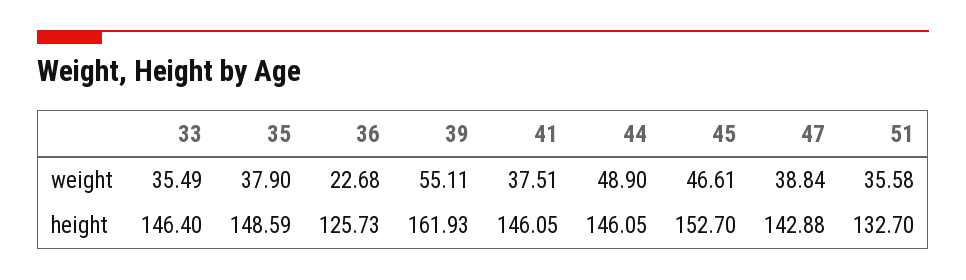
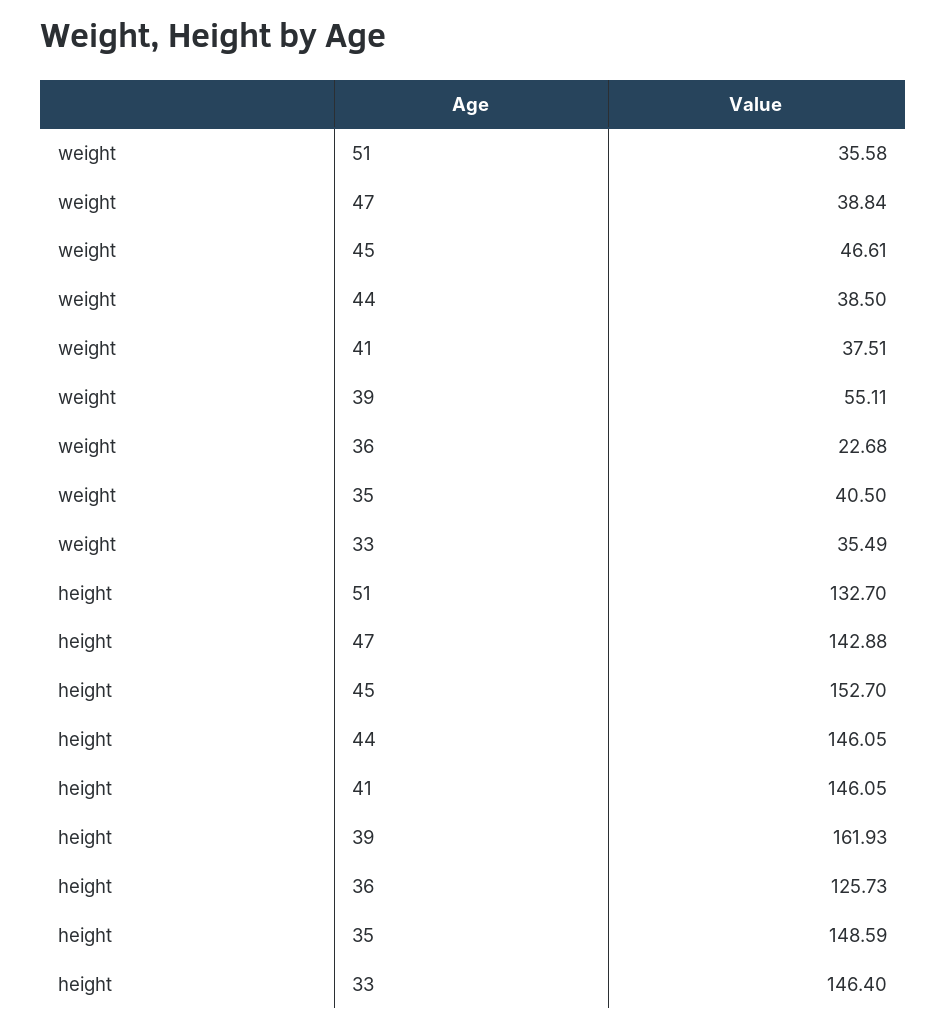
  {
    "33": {
      "weight": 35.49,
      "height": 146.4
    },
    "35": {
-     "weight": 37.9,
+     "weight": 40.5,
      "height": 148.59
    },
    "36": {
      "weight": 22.68,
      "height": 125.73
    },
    "39": {
      "weight": 55.11,
      "height": 161.93
    },
    "41": {
      "weight": 37.51,
      "height": 146.05
    },
    "44": {
-     "weight": 48.9,
+     "weight": 38.5,
      "height": 146.05
    },
    "45": {
      "weight": 46.61,
      "height": 152.7
    },
    "47": {
      "weight": 38.84,
      "height": 142.88
    },
    "51": {
      "weight": 35.58,
      "height": 132.7
    }
  }

